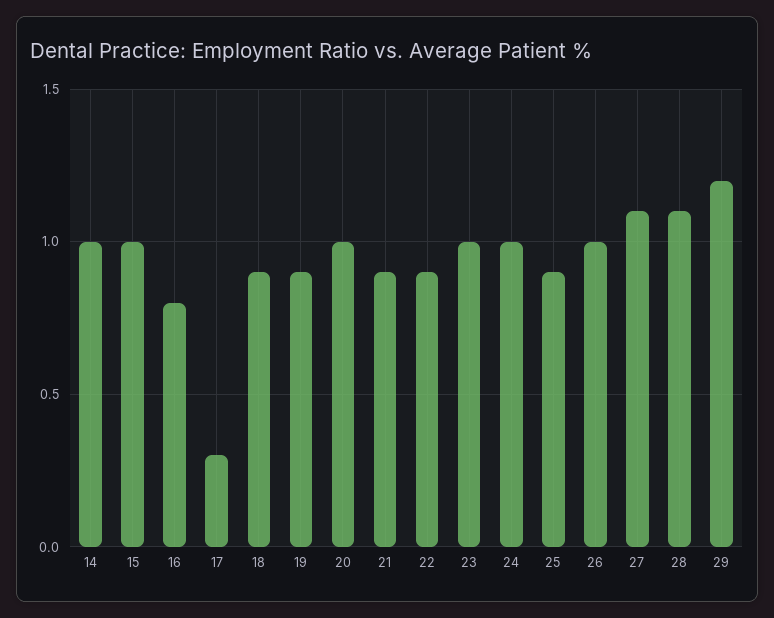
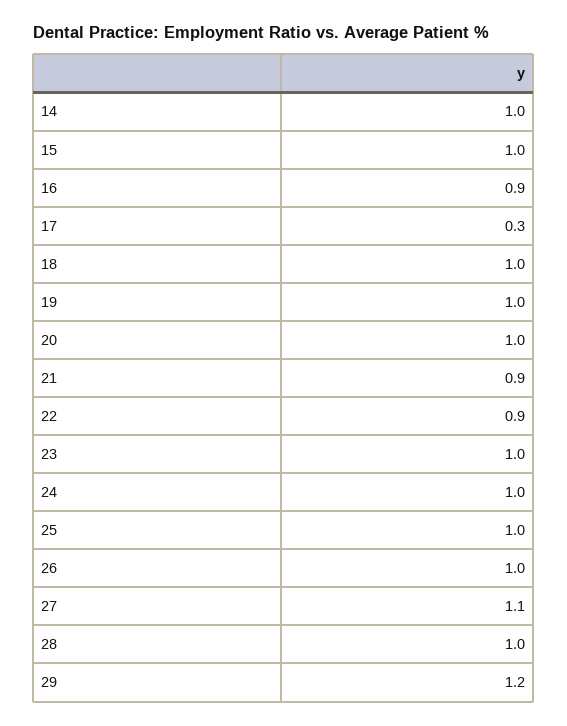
  {
    "14": 1,
    "15": 1,
-   "16": 0.8,
+   "16": 0.9,
    "17": 0.3,
-   "18": 0.9,
+   "18": 1,
-   "19": 0.9,
+   "19": 1,
    "20": 1,
    "21": 0.9,
    "22": 0.9,
    "23": 1,
    "24": 1,
-   "25": 0.9,
+   "25": 1,
    "26": 1,
    "27": 1.1,
-   "28": 1.1,
+   "28": 1,
    "29": 1.2
  }

